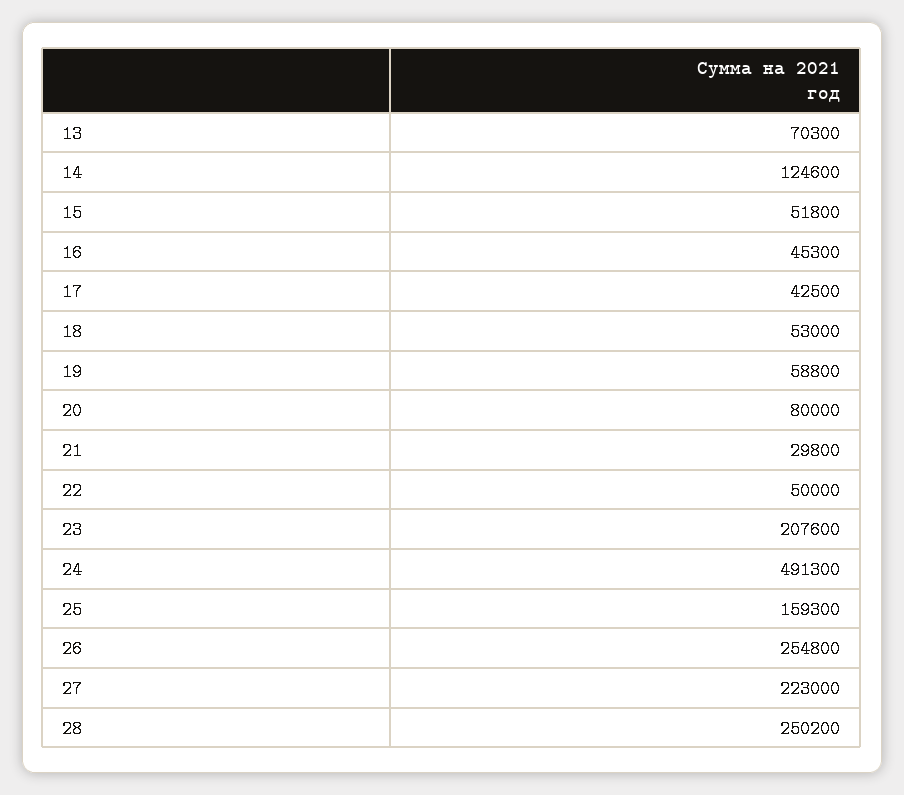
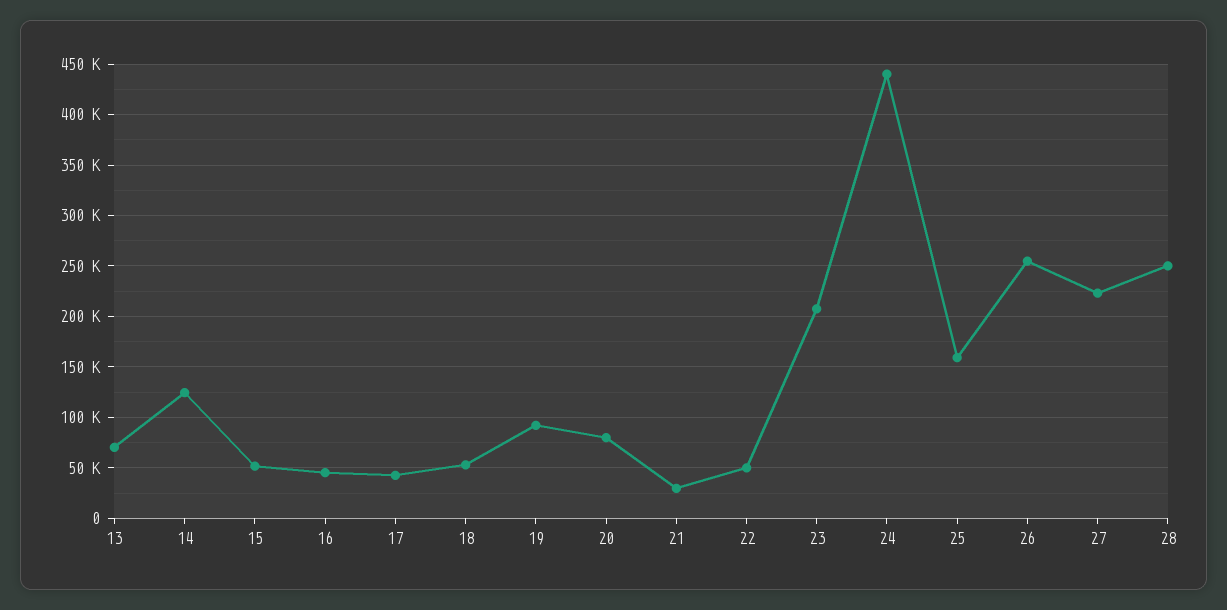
  {
    "13": 70300,
    "14": 124600,
    "15": 51800,
    "16": 45300,
    "17": 42500,
    "18": 53000,
-   "19": 58800,
+   "19": 90000,
    "20": 80000,
    "21": 29800,
    "22": 50000,
    "23": 207600,
-   "24": 491300,
+   "24": 440000,
    "25": 159300,
    "26": 254800,
    "27": 223000,
    "28": 250200
  }

